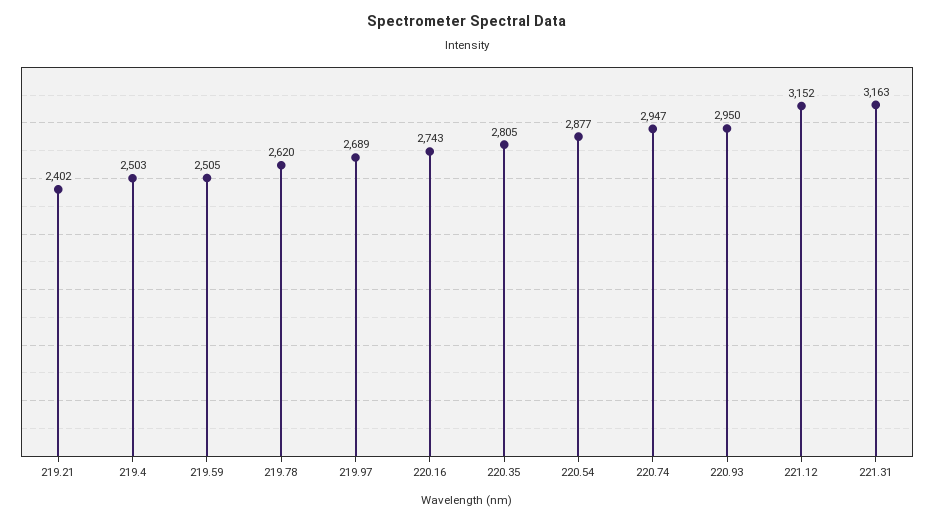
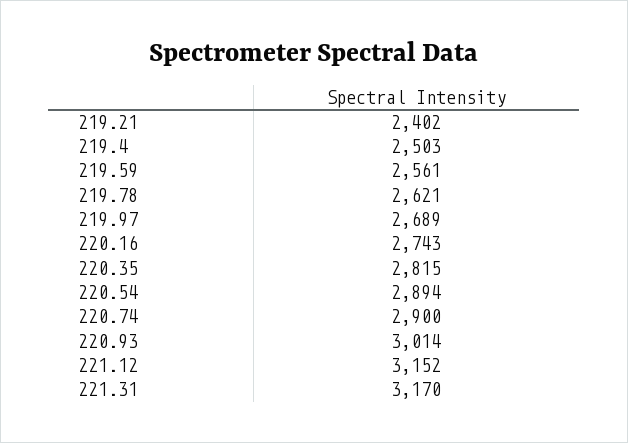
  {
    "219.21": 2402,
    "219.4": 2503,
-   "219.59": 2505,
+   "219.59": 2561,
-   "219.78": 2620,
+   "219.78": 2621,
    "219.97": 2689,
    "220.16": 2743,
-   "220.35": 2805,
+   "220.35": 2815,
-   "220.54": 2877,
+   "220.54": 2894,
-   "220.74": 2947,
+   "220.74": 2900,
-   "220.93": 2950,
+   "220.93": 3014,
    "221.12": 3152,
-   "221.31": 3163
+   "221.31": 3170
  }

